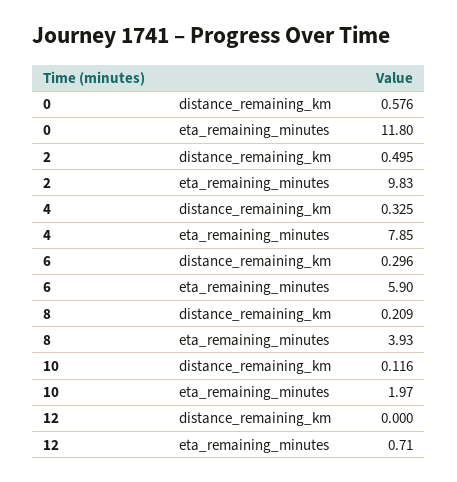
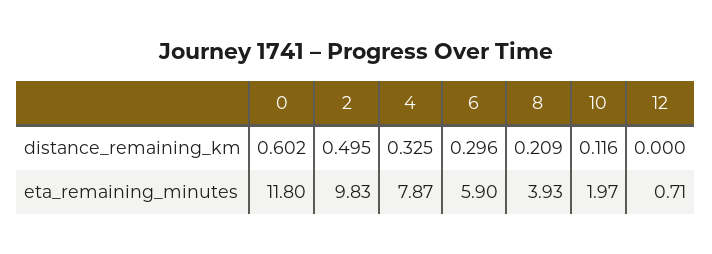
  {
    "0": {
-     "distance_remaining_km": 0.576,
+     "distance_remaining_km": 0.602,
      "eta_remaining_minutes": 11.8
    },
    "2": {
      "distance_remaining_km": 0.495,
      "eta_remaining_minutes": 9.83
    },
    "4": {
      "distance_remaining_km": 0.325,
-     "eta_remaining_minutes": 7.85
+     "eta_remaining_minutes": 7.87
    },
    "6": {
      "distance_remaining_km": 0.296,
      "eta_remaining_minutes": 5.9
    },
    "8": {
      "distance_remaining_km": 0.209,
      "eta_remaining_minutes": 3.93
    },
    "10": {
      "distance_remaining_km": 0.116,
      "eta_remaining_minutes": 1.97
    },
    "12": {
      "distance_remaining_km": 0,
      "eta_remaining_minutes": 0.71
    }
  }

